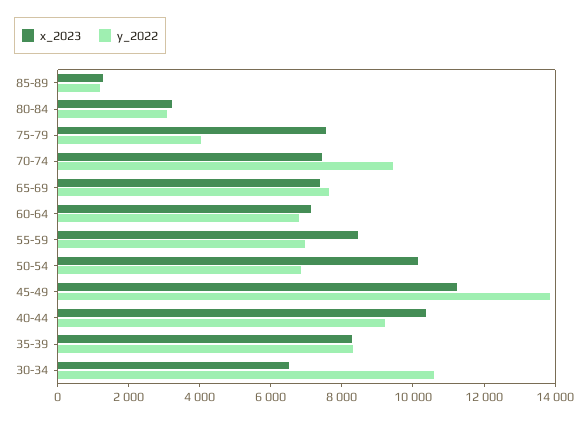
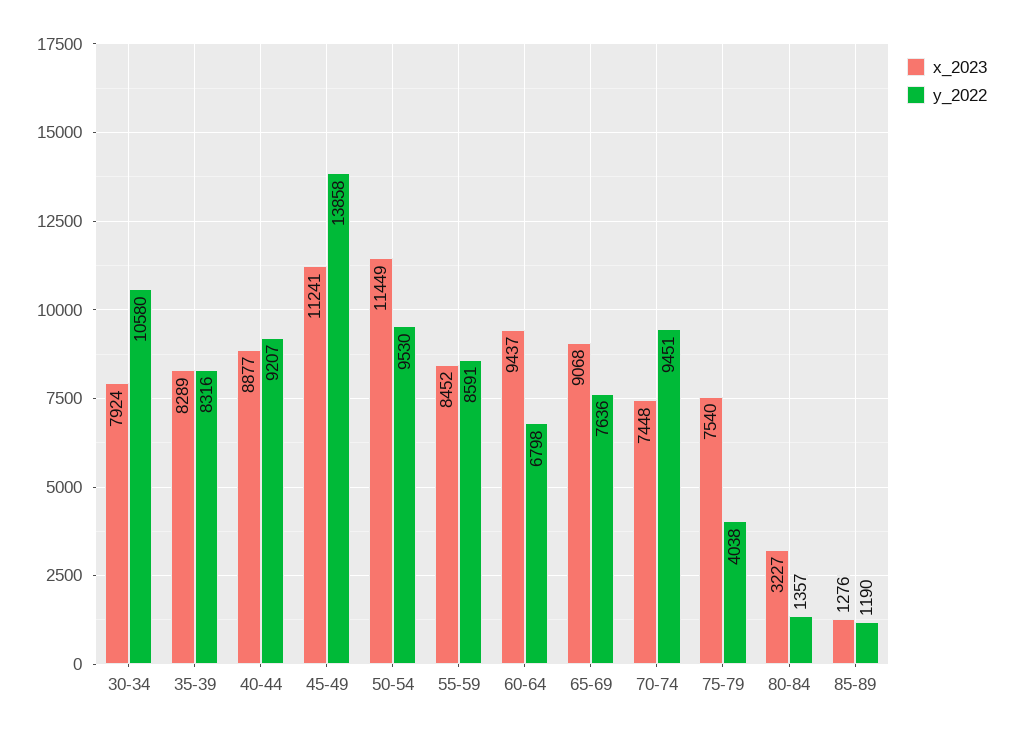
  {
    "x_2023": {
      "85-89": 1276,
      "80-84": 3227,
      "75-79": 7540,
      "70-74": 7448,
-     "65-69": 7500,
+     "65-69": 9068,
-     "60-64": 7000,
+     "60-64": 9437,
      "55-59": 8452,
-     "50-54": 10000,
+     "50-54": 11449,
      "45-49": 11241,
-     "40-44": 10500,
+     "40-44": 8877,
      "35-39": 8289,
-     "30-34": 6500
+     "30-34": 7924
    },
    "y_2022": {
      "85-89": 1190,
-     "80-84": 3000,
+     "80-84": 1357,
      "75-79": 4038,
      "70-74": 9451,
      "65-69": 7636,
      "60-64": 6798,
-     "55-59": 7000,
+     "55-59": 8591,
-     "50-54": 7000,
+     "50-54": 9530,
      "45-49": 13858,
      "40-44": 9207,
      "35-39": 8316,
      "30-34": 10580
    }
  }

